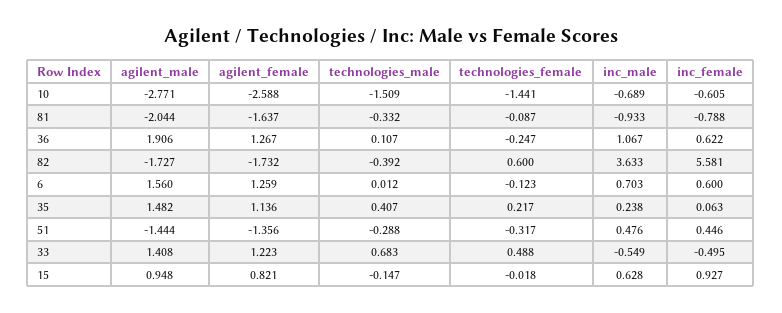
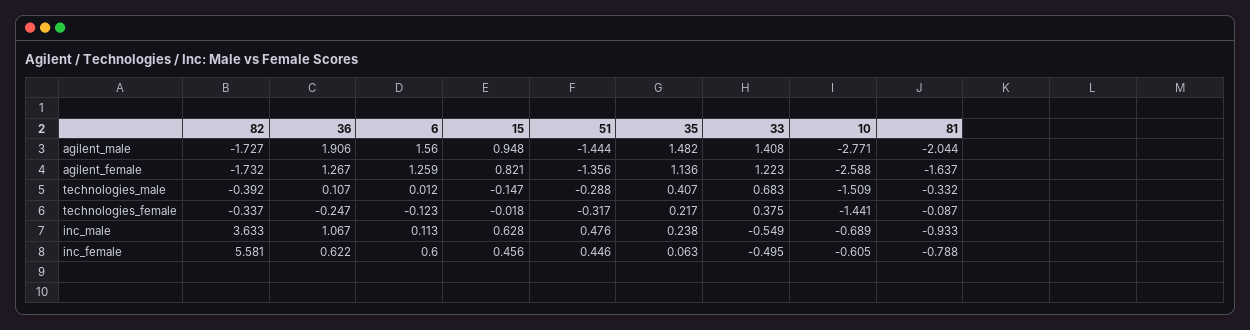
  {
    "agilent_male": {
      "10": -2.771,
      "81": -2.044,
      "36": 1.906,
      "82": -1.727,
      "6": 1.56,
      "35": 1.482,
      "51": -1.444,
      "33": 1.408,
      "15": 0.948
    },
    "agilent_female": {
      "10": -2.588,
      "81": -1.637,
      "36": 1.267,
      "82": -1.732,
      "6": 1.259,
      "35": 1.136,
      "51": -1.356,
      "33": 1.223,
      "15": 0.821
    },
    "technologies_male": {
      "10": -1.509,
      "81": -0.332,
      "36": 0.107,
      "82": -0.392,
      "6": 0.012,
      "35": 0.407,
      "51": -0.288,
      "33": 0.683,
      "15": -0.147
    },
    "technologies_female": {
      "10": -1.441,
      "81": -0.087,
      "36": -0.247,
-     "82": 0.6,
+     "82": -0.337,
      "6": -0.123,
      "35": 0.217,
      "51": -0.317,
-     "33": 0.488,
+     "33": 0.375,
      "15": -0.018
    },
    "inc_male": {
      "10": -0.689,
      "81": -0.933,
      "36": 1.067,
      "82": 3.633,
-     "6": 0.703,
+     "6": 0.113,
      "35": 0.238,
      "51": 0.476,
      "33": -0.549,
      "15": 0.628
    },
    "inc_female": {
      "10": -0.605,
      "81": -0.788,
      "36": 0.622,
      "82": 5.581,
      "6": 0.6,
      "35": 0.063,
      "51": 0.446,
      "33": -0.495,
-     "15": 0.927
+     "15": 0.456
    }
  }

